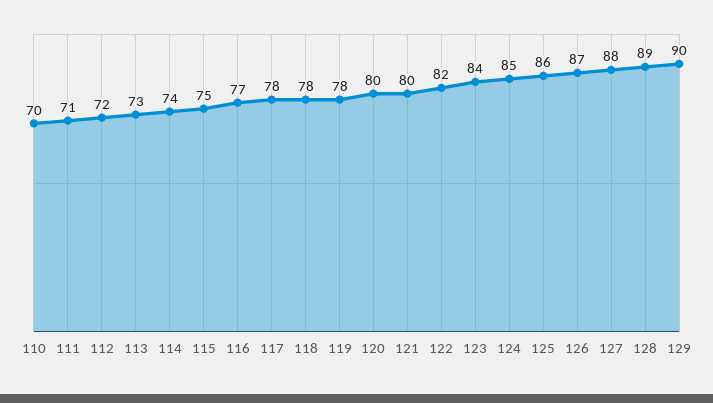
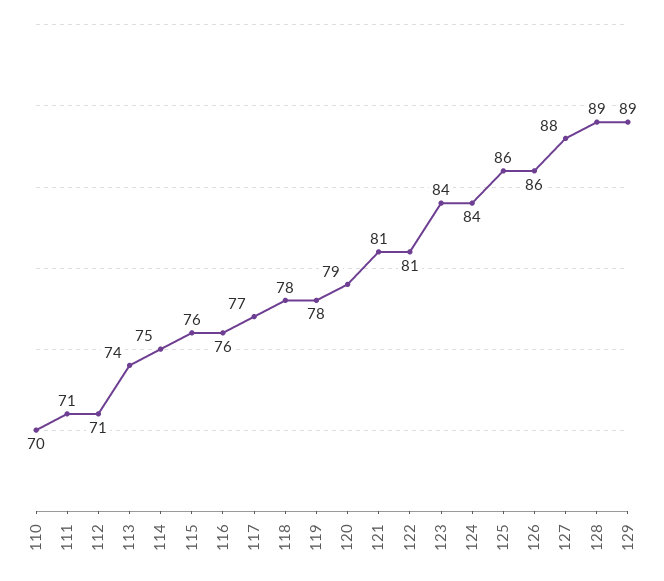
  {
    "110": 70,
    "111": 71,
-   "112": 72,
+   "112": 71,
-   "113": 73,
+   "113": 74,
-   "114": 74,
+   "114": 75,
-   "115": 75,
+   "115": 76,
-   "116": 77,
+   "116": 76,
-   "117": 78,
+   "117": 77,
    "118": 78,
    "119": 78,
-   "120": 80,
+   "120": 79,
-   "121": 80,
+   "121": 81,
-   "122": 82,
+   "122": 81,
    "123": 84,
-   "124": 85,
+   "124": 84,
    "125": 86,
-   "126": 87,
+   "126": 86,
    "127": 88,
    "128": 89,
-   "129": 90
+   "129": 89
  }

